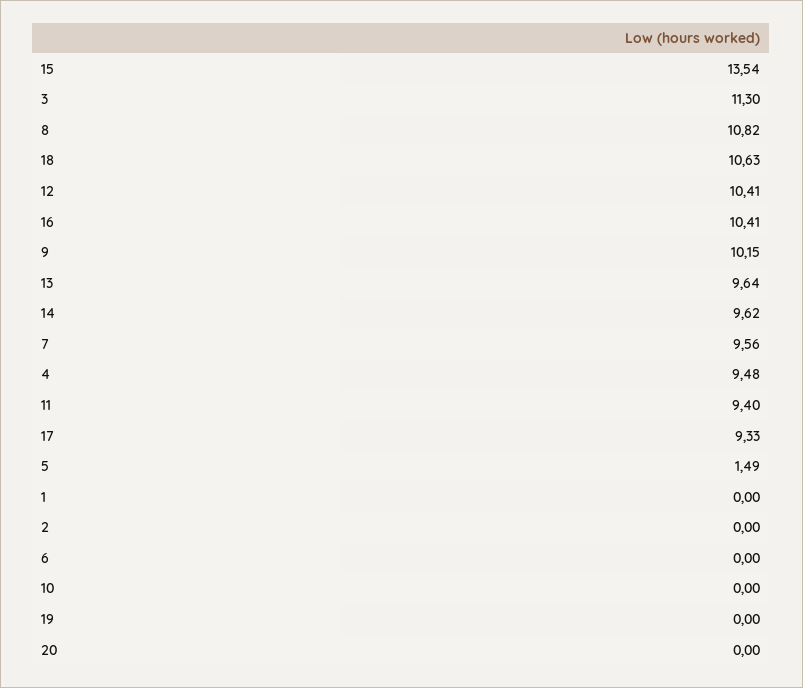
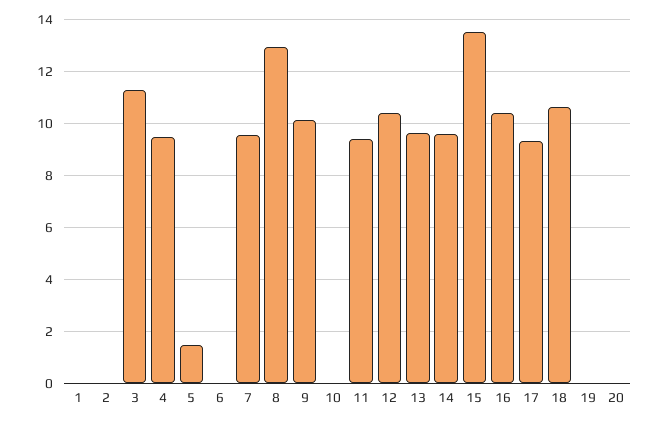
  {
    "15": 13.54,
    "3": 11.3,
-   "8": 10.82,
+   "8": 13,
    "18": 10.63,
    "12": 10.41,
    "16": 10.41,
    "9": 10.15,
    "13": 9.64,
    "14": 9.62,
    "7": 9.56,
    "4": 9.48,
    "11": 9.4,
    "17": 9.33,
    "5": 1.49,
    "1": 0,
    "2": 0,
    "6": 0,
    "10": 0,
    "19": 0,
    "20": 0
  }

